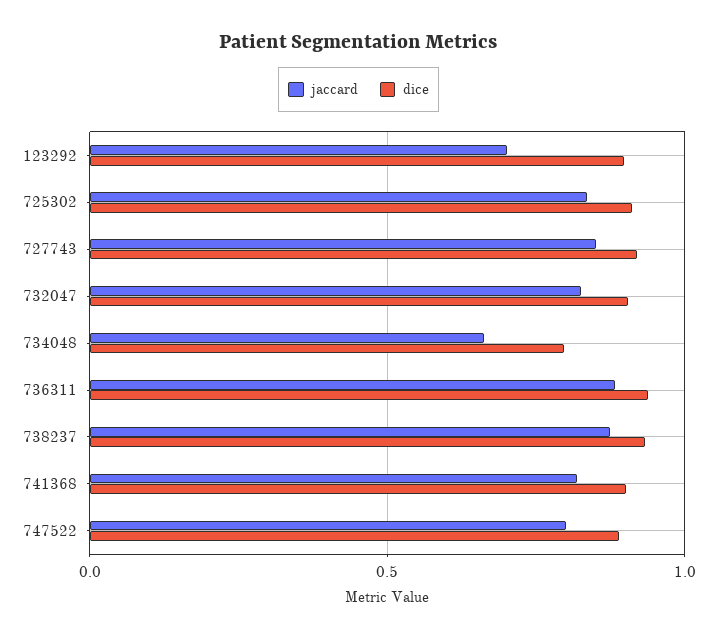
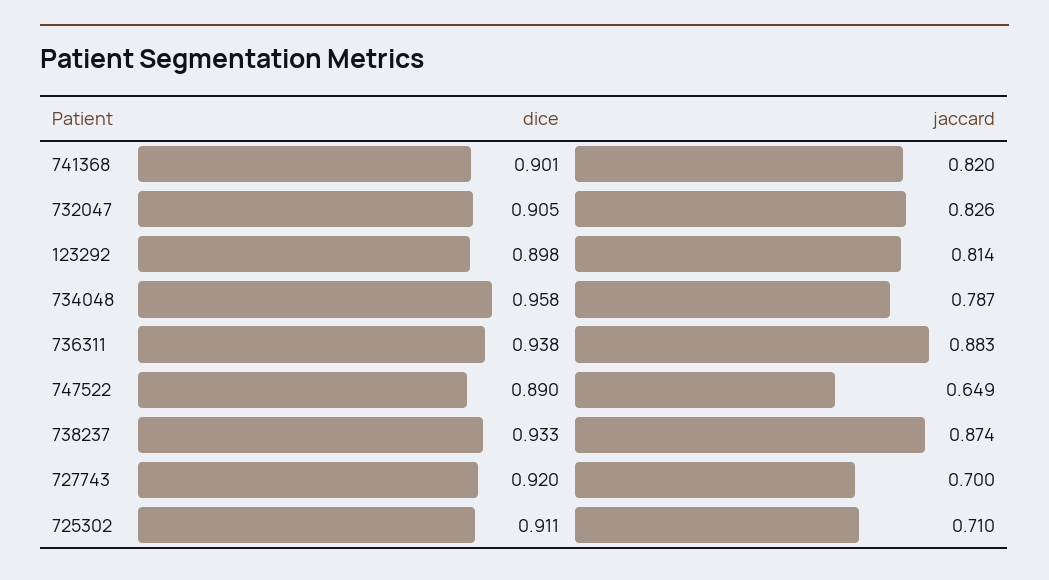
  {
    "jaccard": {
-     "123292": 0.7,
+     "123292": 0.814,
-     "725302": 0.85,
+     "725302": 0.71,
-     "727743": 0.85,
+     "727743": 0.7,
      "732047": 0.826,
-     "734048": 0.65,
+     "734048": 0.787,
      "736311": 0.883,
      "738237": 0.874,
      "741368": 0.82,
-     "747522": 0.8
+     "747522": 0.649
    },
    "dice": {
      "123292": 0.898,
      "725302": 0.911,
      "727743": 0.92,
      "732047": 0.905,
-     "734048": 0.8,
+     "734048": 0.958,
      "736311": 0.938,
      "738237": 0.933,
      "741368": 0.901,
      "747522": 0.89
    }
  }

